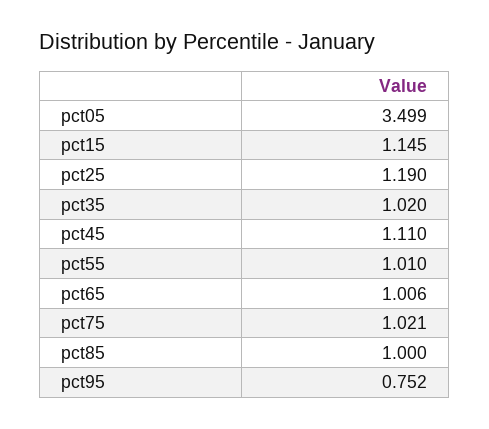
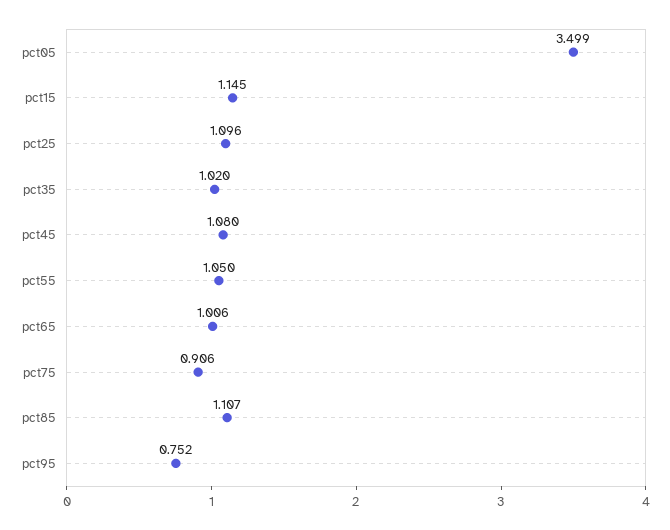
  {
    "pct05": 3.499,
    "pct15": 1.145,
-   "pct25": 1.19,
+   "pct25": 1.096,
    "pct35": 1.02,
-   "pct45": 1.11,
+   "pct45": 1.08,
-   "pct55": 1.01,
+   "pct55": 1.05,
    "pct65": 1.006,
-   "pct75": 1.021,
+   "pct75": 0.906,
-   "pct85": 1,
+   "pct85": 1.107,
    "pct95": 0.752
  }

